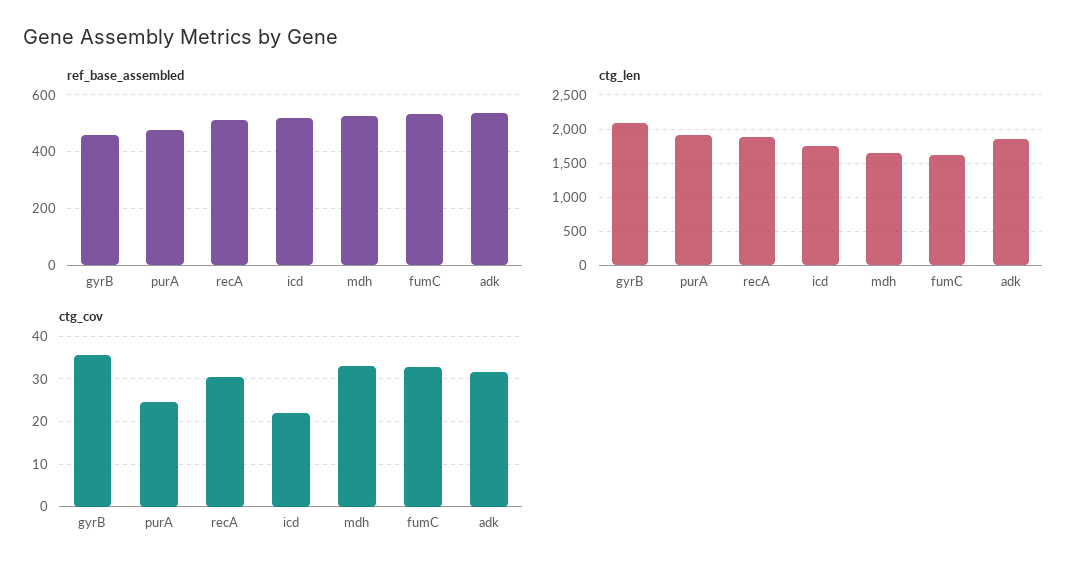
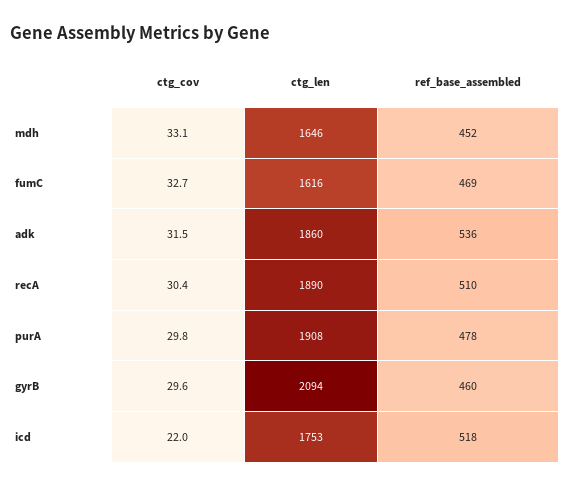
  {
    "ref_base_assembled": {
      "gyrB": 460,
      "purA": 478,
      "recA": 510,
      "icd": 518,
-     "mdh": 525,
+     "mdh": 452,
-     "fumC": 525,
+     "fumC": 469,
      "adk": 536
    },
    "ctg_len": {
      "gyrB": 2094,
      "purA": 1908,
      "recA": 1890,
      "icd": 1753,
      "mdh": 1646,
      "fumC": 1616,
      "adk": 1860
    },
    "ctg_cov": {
-     "gyrB": 36,
+     "gyrB": 29.6,
-     "purA": 24,
+     "purA": 29.8,
      "recA": 30.4,
      "icd": 22,
      "mdh": 33.1,
      "fumC": 32.7,
      "adk": 31.5
    }
  }

